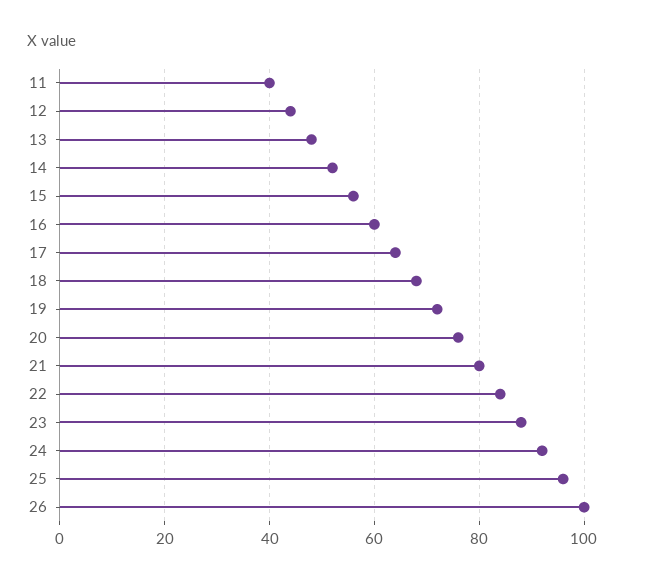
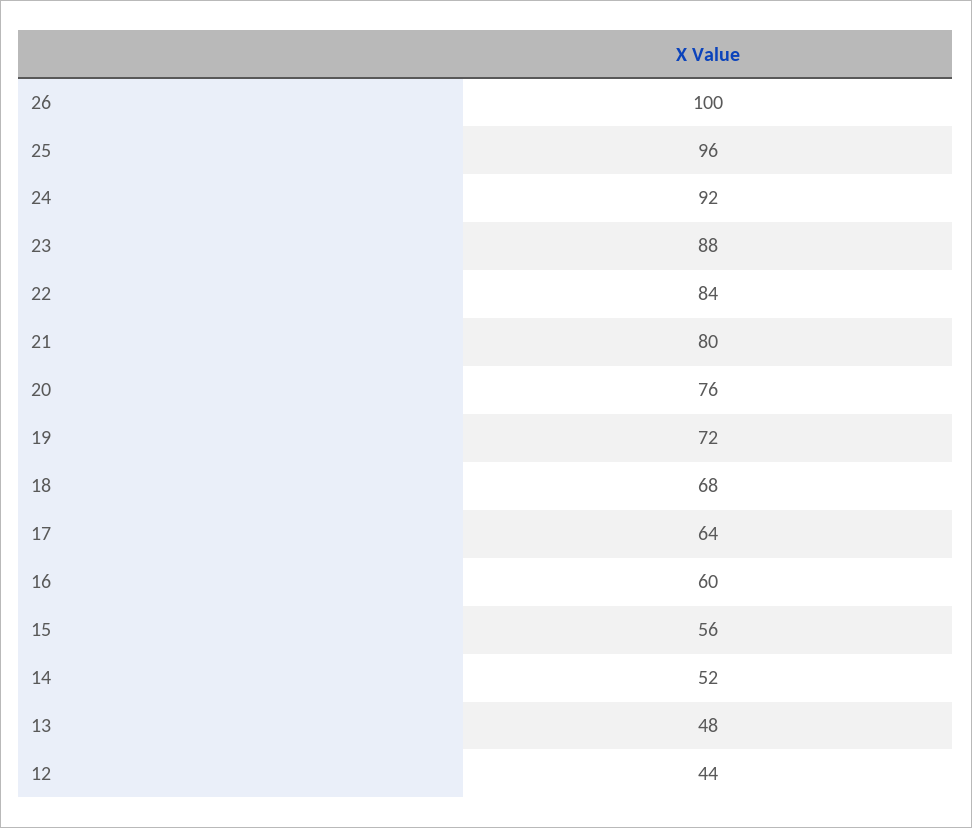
  {
-   "11": 40,
    "12": 44,
    "13": 48,
    "14": 52,
    "15": 56,
    "16": 60,
    "17": 64,
    "18": 68,
    "19": 72,
    "20": 76,
    "21": 80,
    "22": 84,
    "23": 88,
    "24": 92,
    "25": 96,
    "26": 100
  }

